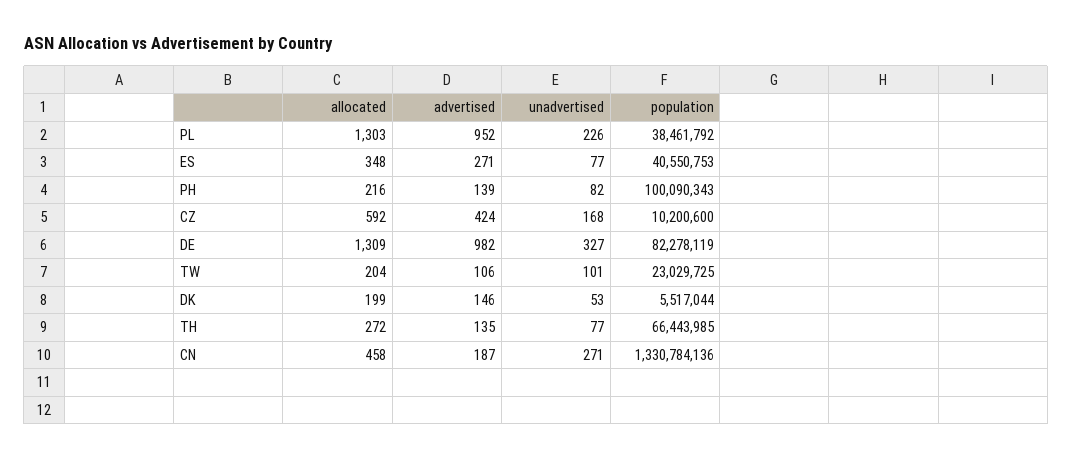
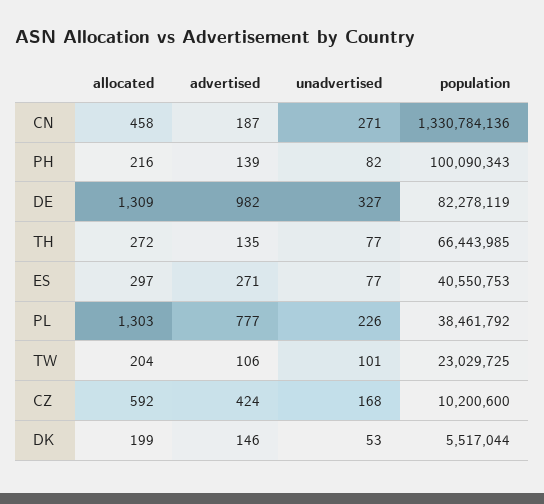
  {
    "allocated": {
      "PL": 1303,
-     "ES": 348,
+     "ES": 297,
      "PH": 216,
      "CZ": 592,
      "DE": 1309,
      "TW": 204,
      "DK": 199,
      "TH": 272,
      "CN": 458
    },
    "advertised": {
-     "PL": 952,
+     "PL": 777,
      "ES": 271,
      "PH": 139,
      "CZ": 424,
      "DE": 982,
      "TW": 106,
      "DK": 146,
      "TH": 135,
      "CN": 187
    },
    "unadvertised": {
      "PL": 226,
      "ES": 77,
      "PH": 82,
      "CZ": 168,
      "DE": 327,
      "TW": 101,
      "DK": 53,
      "TH": 77,
      "CN": 271
    },
    "population": {
      "PL": 38461792,
      "ES": 40550753,
      "PH": 100090343,
      "CZ": 10200600,
      "DE": 82278119,
      "TW": 23029725,
      "DK": 5517044,
      "TH": 66443985,
      "CN": 1330784136
    }
  }

